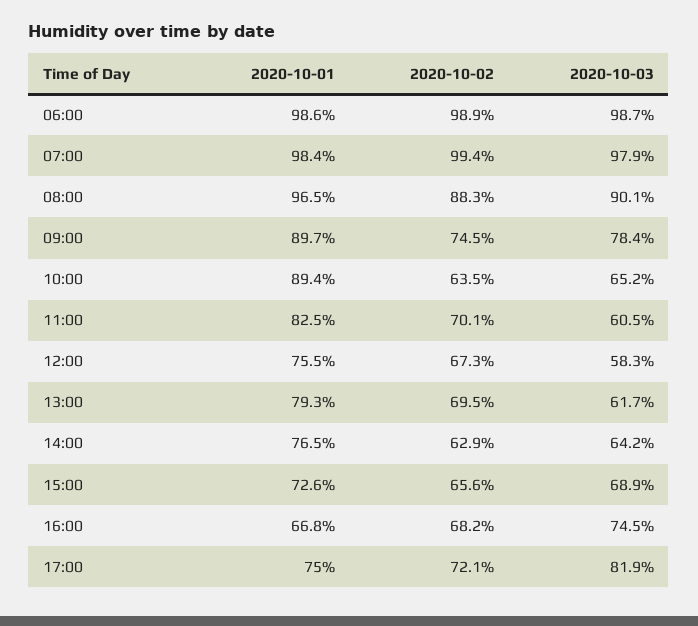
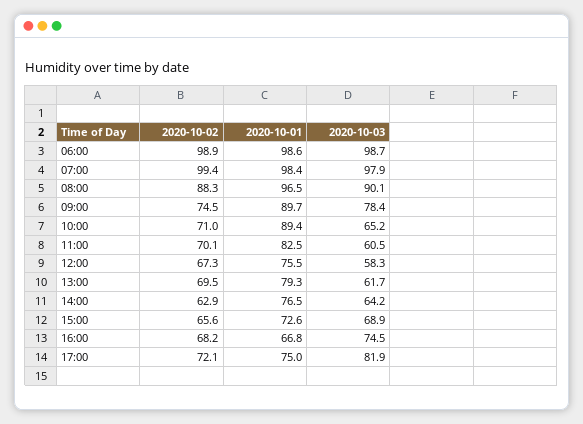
  {
    "2020-10-01": {
      "06:00": 98.6,
      "07:00": 98.4,
      "08:00": 96.5,
      "09:00": 89.7,
      "10:00": 89.4,
      "11:00": 82.5,
      "12:00": 75.5,
      "13:00": 79.3,
      "14:00": 76.5,
      "15:00": 72.6,
      "16:00": 66.8,
      "17:00": 75
    },
    "2020-10-02": {
      "06:00": 98.9,
      "07:00": 99.4,
      "08:00": 88.3,
      "09:00": 74.5,
-     "10:00": 63.5,
+     "10:00": 71,
      "11:00": 70.1,
      "12:00": 67.3,
      "13:00": 69.5,
      "14:00": 62.9,
      "15:00": 65.6,
      "16:00": 68.2,
      "17:00": 72.1
    },
    "2020-10-03": {
      "06:00": 98.7,
      "07:00": 97.9,
      "08:00": 90.1,
      "09:00": 78.4,
      "10:00": 65.2,
      "11:00": 60.5,
      "12:00": 58.3,
      "13:00": 61.7,
      "14:00": 64.2,
      "15:00": 68.9,
      "16:00": 74.5,
      "17:00": 81.9
    }
  }

